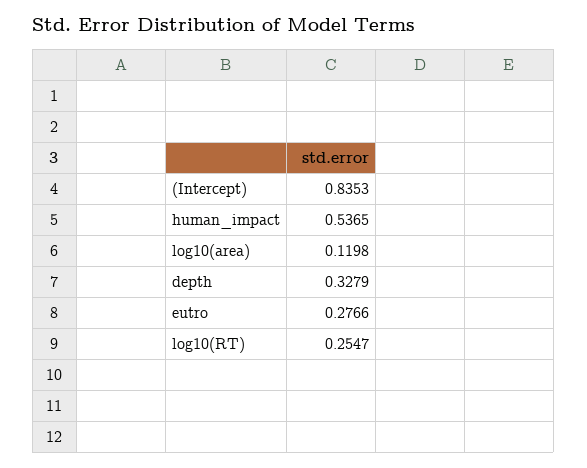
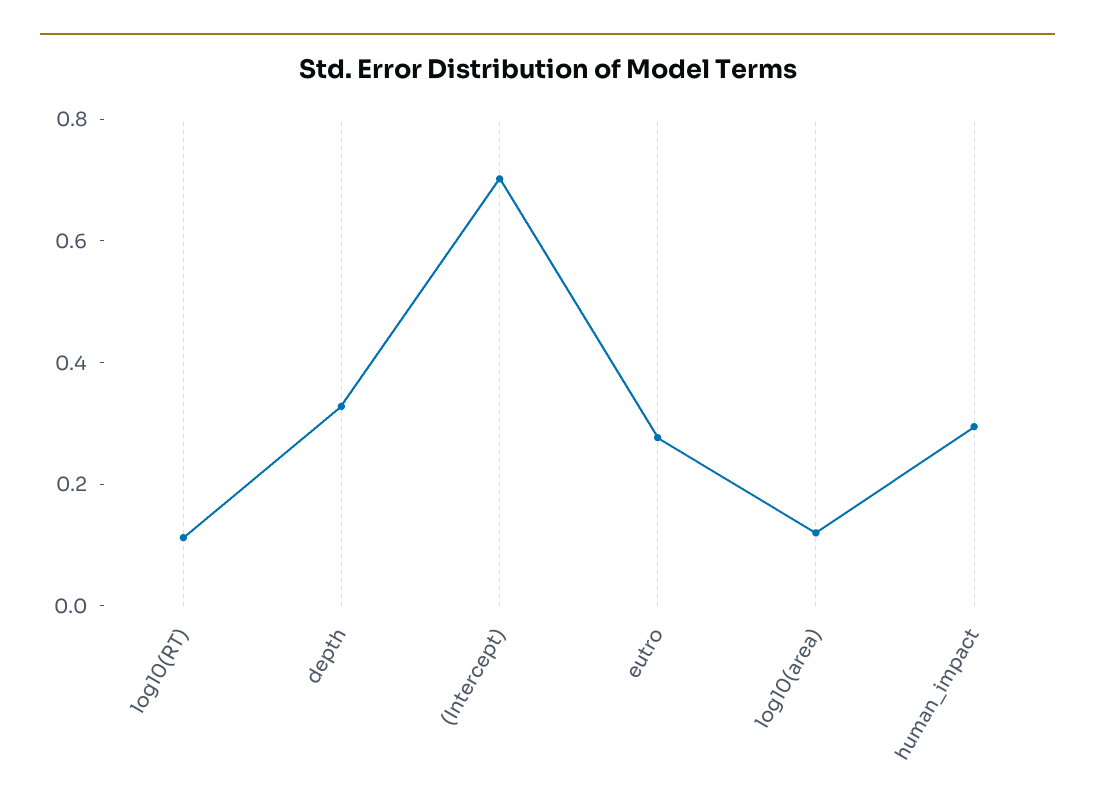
  {
-   "(Intercept)": 0.8353,
+   "(Intercept)": 0.7,
-   "human_impact": 0.5365,
+   "human_impact": 0.3,
    "log10(area)": 0.1198,
    "depth": 0.3279,
    "eutro": 0.2766,
-   "log10(RT)": 0.2547
+   "log10(RT)": 0.1
  }

